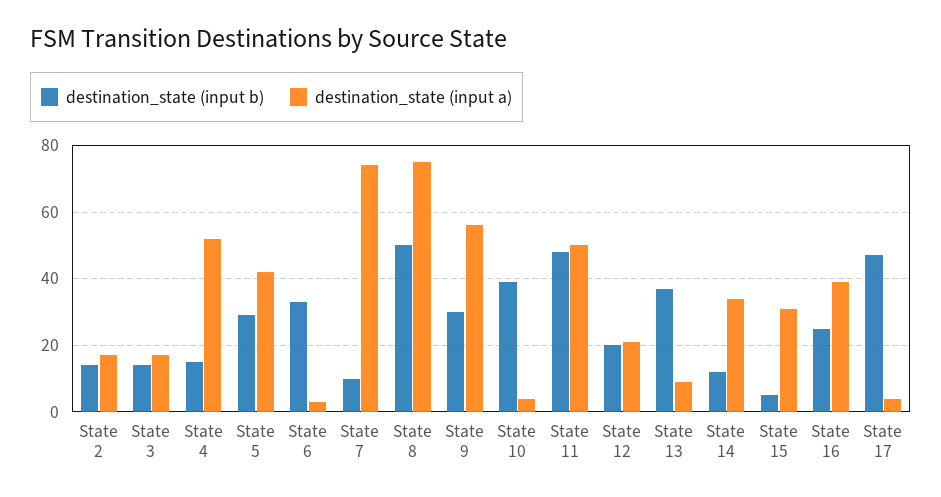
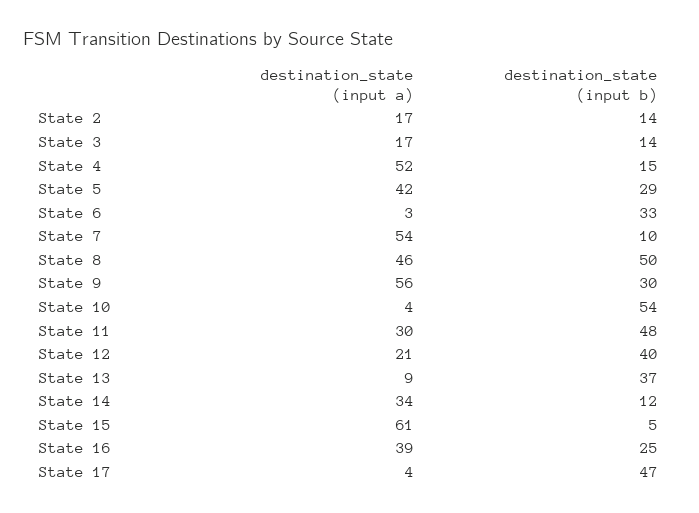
  {
    "destination_state (input b)": {
      "State 2": 14,
      "State 3": 14,
      "State 4": 15,
      "State 5": 29,
      "State 6": 33,
      "State 7": 10,
      "State 8": 50,
      "State 9": 30,
-     "State 10": 40,
+     "State 10": 54,
      "State 11": 48,
-     "State 12": 20,
+     "State 12": 40,
      "State 13": 37,
      "State 14": 12,
      "State 15": 5,
      "State 16": 25,
      "State 17": 47
    },
    "destination_state (input a)": {
      "State 2": 17,
      "State 3": 17,
      "State 4": 52,
      "State 5": 42,
      "State 6": 3,
-     "State 7": 75,
+     "State 7": 54,
-     "State 8": 75,
+     "State 8": 46,
      "State 9": 56,
      "State 10": 4,
-     "State 11": 50,
+     "State 11": 30,
      "State 12": 21,
      "State 13": 9,
      "State 14": 34,
-     "State 15": 30,
+     "State 15": 61,
      "State 16": 39,
      "State 17": 4
    }
  }

